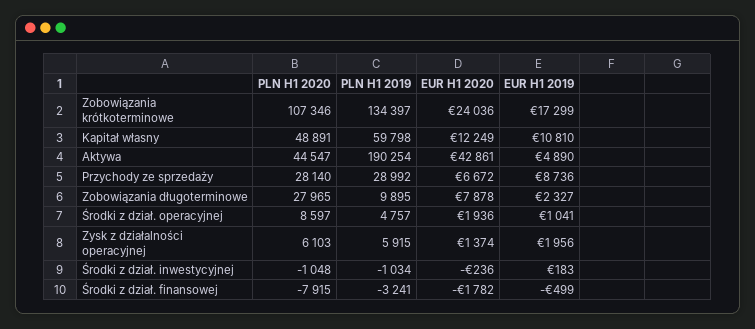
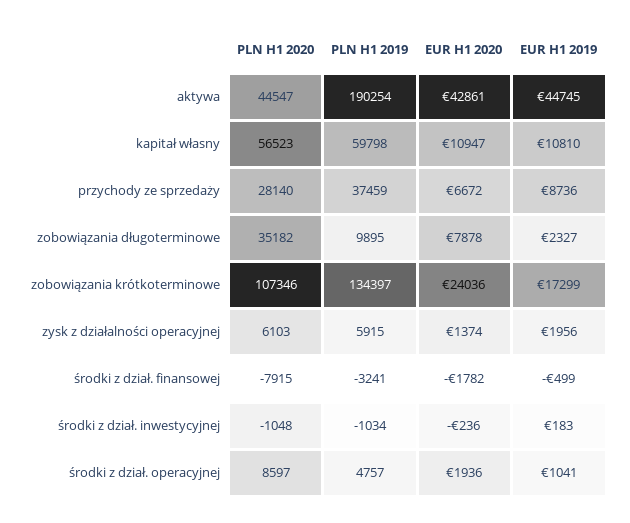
  {
    "PLN H1 2020": {
      "Zobowiązania krótkoterminowe": 107346,
-     "Kapitał własny": 48891,
+     "Kapitał własny": 56523,
      "Aktywa": 44547,
      "Przychody ze sprzedaży": 28140,
-     "Zobowiązania długoterminowe": 27965,
+     "Zobowiązania długoterminowe": 35182,
      "Środki z dział. operacyjnej": 8597,
      "Zysk z działalności operacyjnej": 6103,
      "Środki z dział. inwestycyjnej": -1048,
      "Środki z dział. finansowej": -7915
    },
    "PLN H1 2019": {
      "Zobowiązania krótkoterminowe": 134397,
      "Kapitał własny": 59798,
      "Aktywa": 190254,
-     "Przychody ze sprzedaży": 28992,
+     "Przychody ze sprzedaży": 37459,
      "Zobowiązania długoterminowe": 9895,
      "Środki z dział. operacyjnej": 4757,
      "Zysk z działalności operacyjnej": 5915,
      "Środki z dział. inwestycyjnej": -1034,
      "Środki z dział. finansowej": -3241
    },
    "EUR H1 2020": {
      "Zobowiązania krótkoterminowe": 24036,
-     "Kapitał własny": 12249,
+     "Kapitał własny": 10947,
      "Aktywa": 42861,
      "Przychody ze sprzedaży": 6672,
      "Zobowiązania długoterminowe": 7878,
      "Środki z dział. operacyjnej": 1936,
      "Zysk z działalności operacyjnej": 1374,
      "Środki z dział. inwestycyjnej": -236,
      "Środki z dział. finansowej": -1782
    },
    "EUR H1 2019": {
      "Zobowiązania krótkoterminowe": 17299,
      "Kapitał własny": 10810,
-     "Aktywa": 4890,
+     "Aktywa": 44745,
      "Przychody ze sprzedaży": 8736,
      "Zobowiązania długoterminowe": 2327,
      "Środki z dział. operacyjnej": 1041,
      "Zysk z działalności operacyjnej": 1956,
      "Środki z dział. inwestycyjnej": 183,
      "Środki z dział. finansowej": -499
    }
  }

